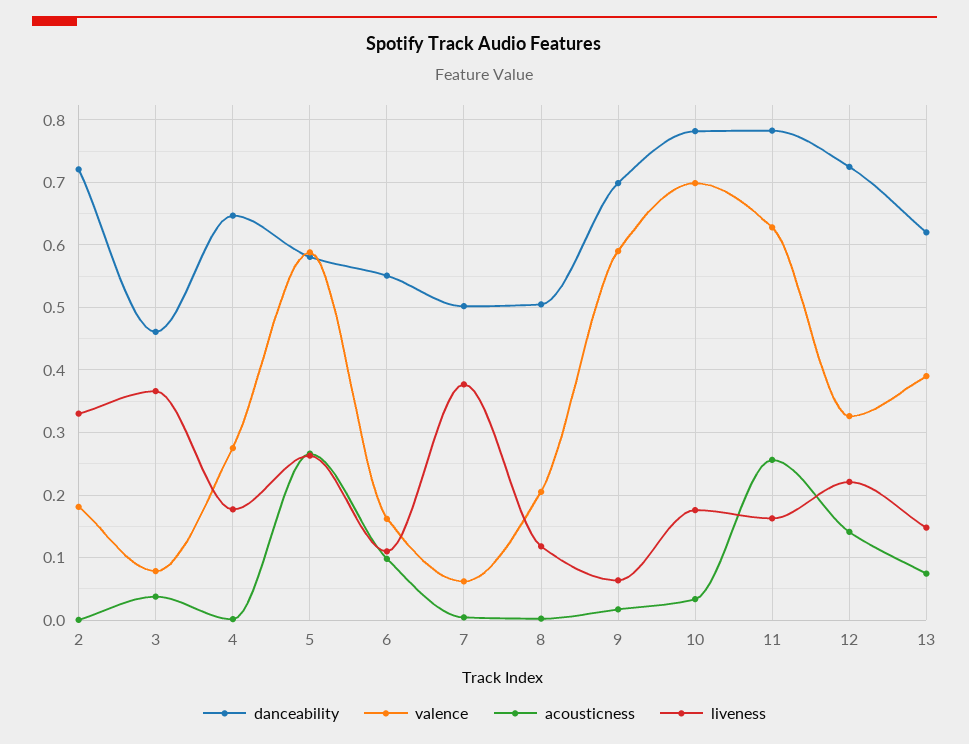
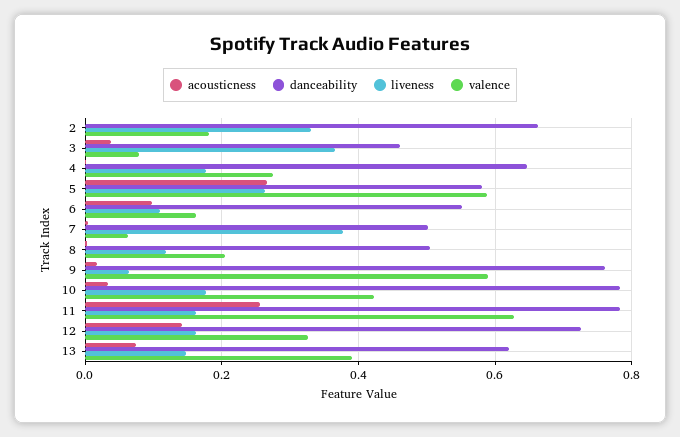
  {
    "danceability": {
-     "2": 0.72,
+     "2": 0.66,
      "3": 0.46,
      "4": 0.65,
      "5": 0.58,
      "6": 0.55,
      "7": 0.5,
      "8": 0.51,
-     "9": 0.7,
+     "9": 0.76,
      "10": 0.78,
      "11": 0.78,
      "12": 0.73,
      "13": 0.62
    },
    "valence": {
      "2": 0.18,
      "3": 0.08,
      "4": 0.28,
      "5": 0.59,
      "6": 0.16,
      "7": 0.06,
      "8": 0.21,
      "9": 0.59,
-     "10": 0.7,
+     "10": 0.42,
      "11": 0.63,
      "12": 0.33,
      "13": 0.39
    },
    "acousticness": {
      "2": 0,
      "3": 0.04,
      "4": 0,
      "5": 0.27,
      "6": 0.1,
      "7": 0,
      "8": 0,
      "9": 0.02,
      "10": 0.03,
      "11": 0.26,
      "12": 0.14,
      "13": 0.07
    },
    "liveness": {
      "2": 0.33,
      "3": 0.37,
      "4": 0.18,
      "5": 0.26,
      "6": 0.11,
      "7": 0.38,
      "8": 0.12,
      "9": 0.06,
      "10": 0.18,
      "11": 0.16,
-     "12": 0.22,
+     "12": 0.16,
      "13": 0.15
    }
  }

